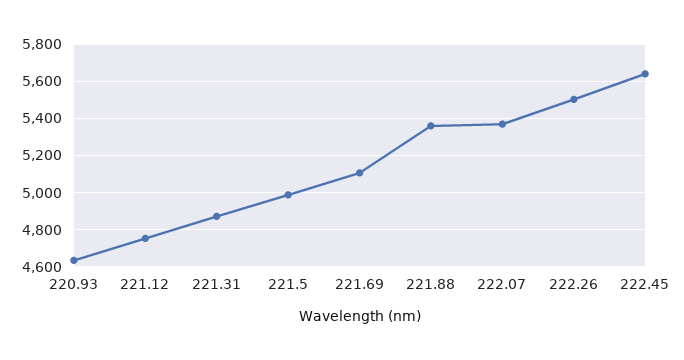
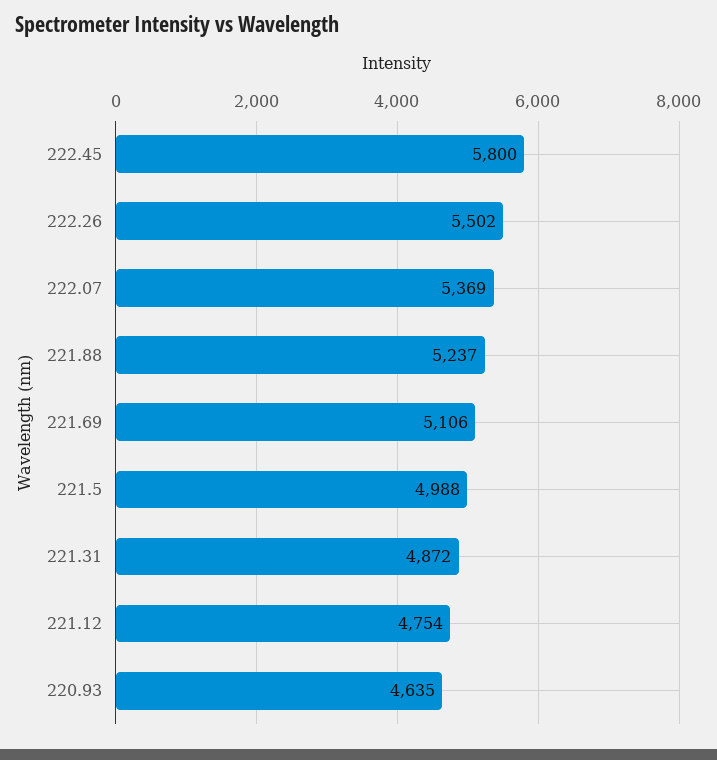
  {
    "220.93": 4635,
    "221.12": 4754,
    "221.31": 4872,
    "221.5": 4988,
    "221.69": 5106,
-   "221.88": 5350,
+   "221.88": 5237,
    "222.07": 5369,
    "222.26": 5502,
-   "222.45": 5650
+   "222.45": 5800
  }

